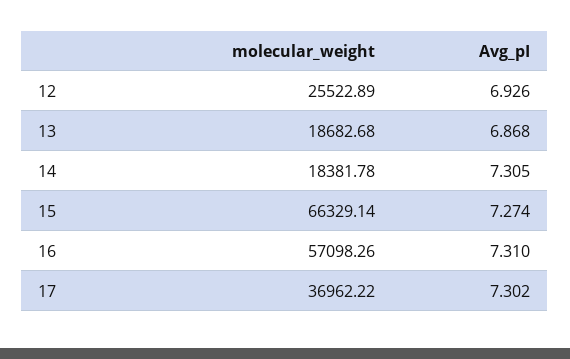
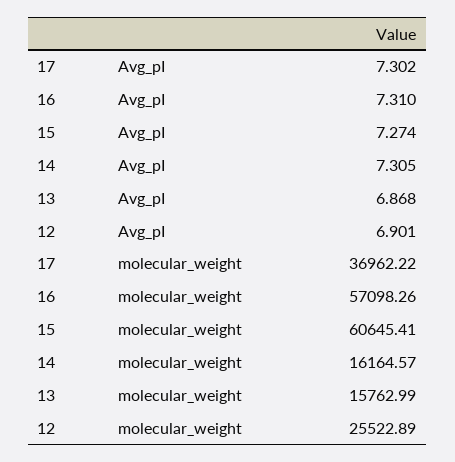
  {
    "molecular_weight": {
      "12": 25522.89,
-     "13": 18682.68,
+     "13": 15762.99,
-     "14": 18381.78,
+     "14": 16164.57,
-     "15": 66329.14,
+     "15": 60645.41,
      "16": 57098.26,
      "17": 36962.22
    },
    "Avg_pI": {
-     "12": 6.926,
+     "12": 6.901,
      "13": 6.868,
      "14": 7.305,
      "15": 7.274,
      "16": 7.31,
      "17": 7.302
    }
  }

